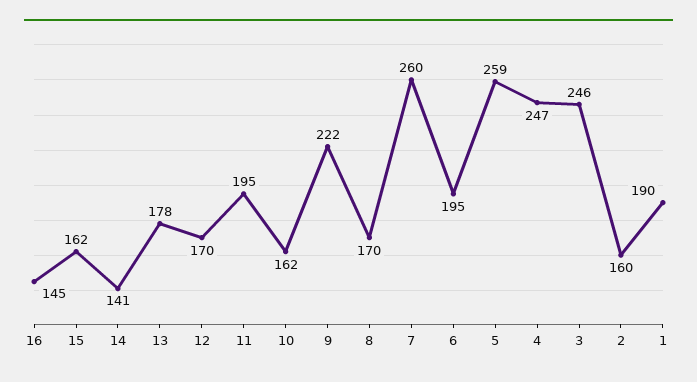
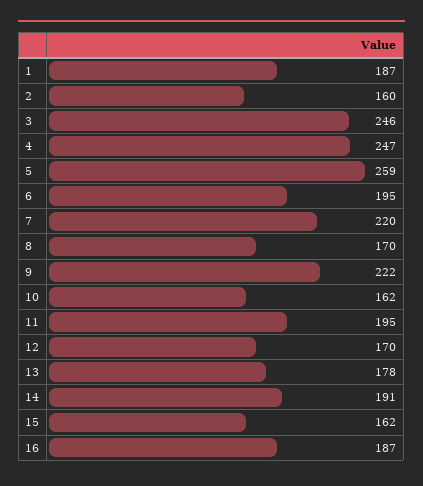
  {
-   "16": 145,
+   "16": 187,
    "15": 162,
-   "14": 141,
+   "14": 191,
    "13": 178,
    "12": 170,
    "11": 195,
    "10": 162,
    "9": 222,
    "8": 170,
-   "7": 260,
+   "7": 220,
    "6": 195,
    "5": 259,
    "4": 247,
    "3": 246,
    "2": 160,
-   "1": 190
+   "1": 187
  }

